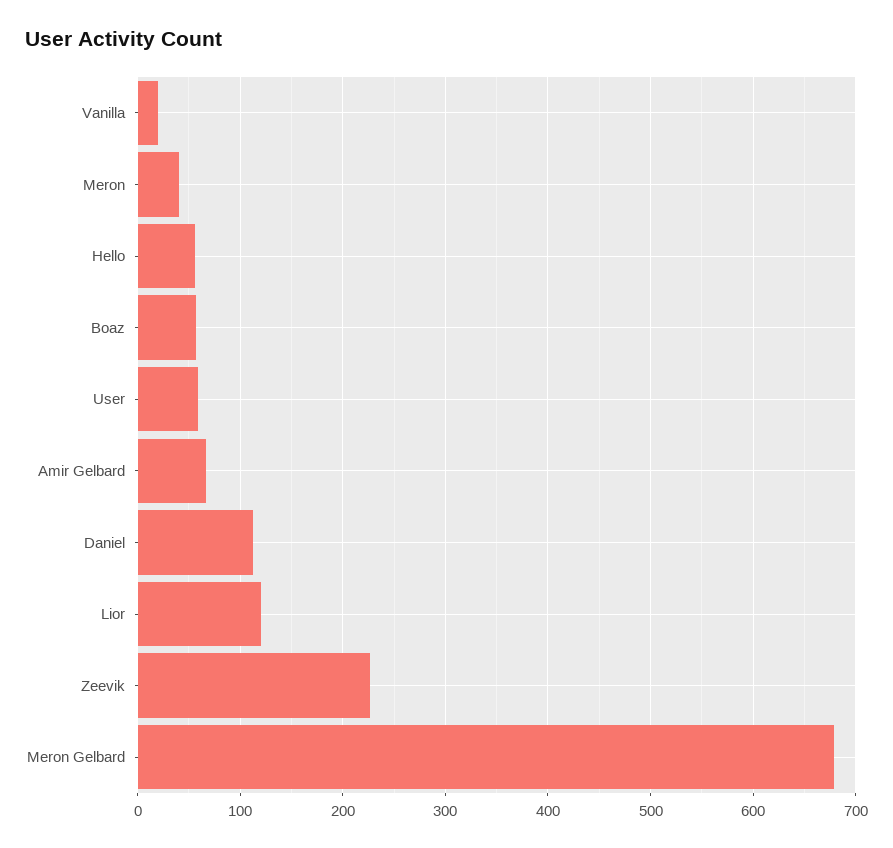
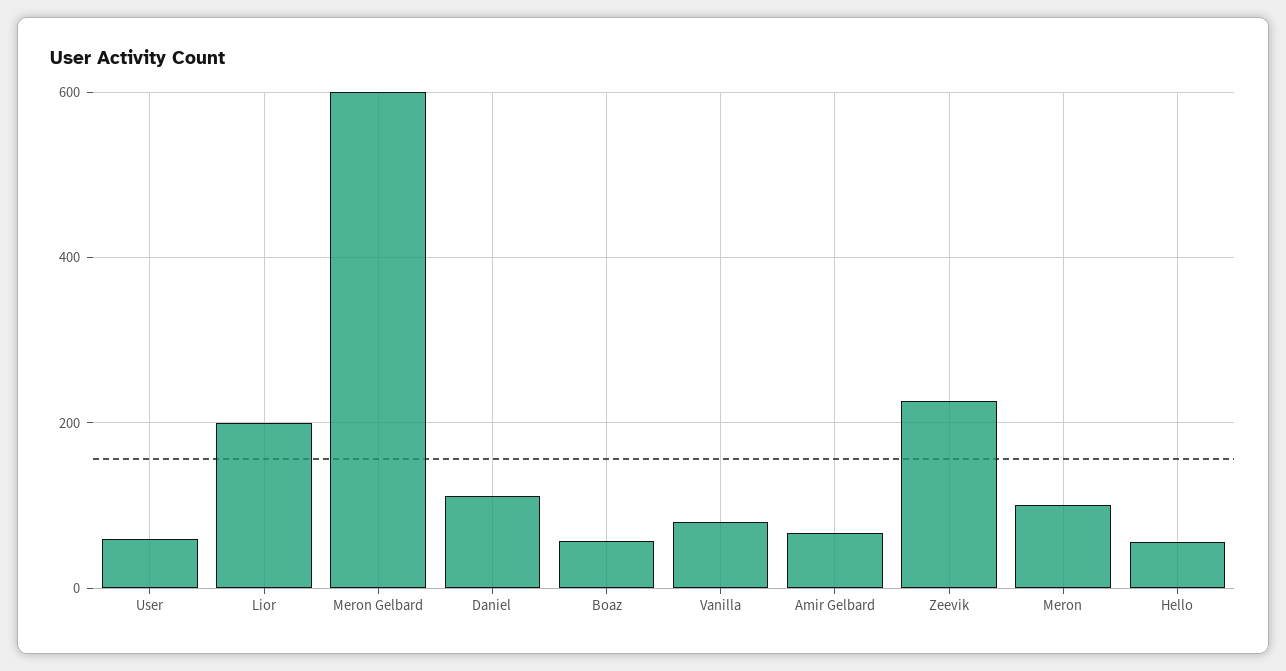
  {
-   "Vanilla": 20,
+   "Vanilla": 80,
-   "Meron": 40,
+   "Meron": 100,
    "Hello": 60,
    "Boaz": 60,
    "User": 60,
    "Amir Gelbard": 70,
    "Daniel": 110,
-   "Lior": 120,
+   "Lior": 200,
    "Zeevik": 230,
-   "Meron Gelbard": 680
+   "Meron Gelbard": 600
  }

